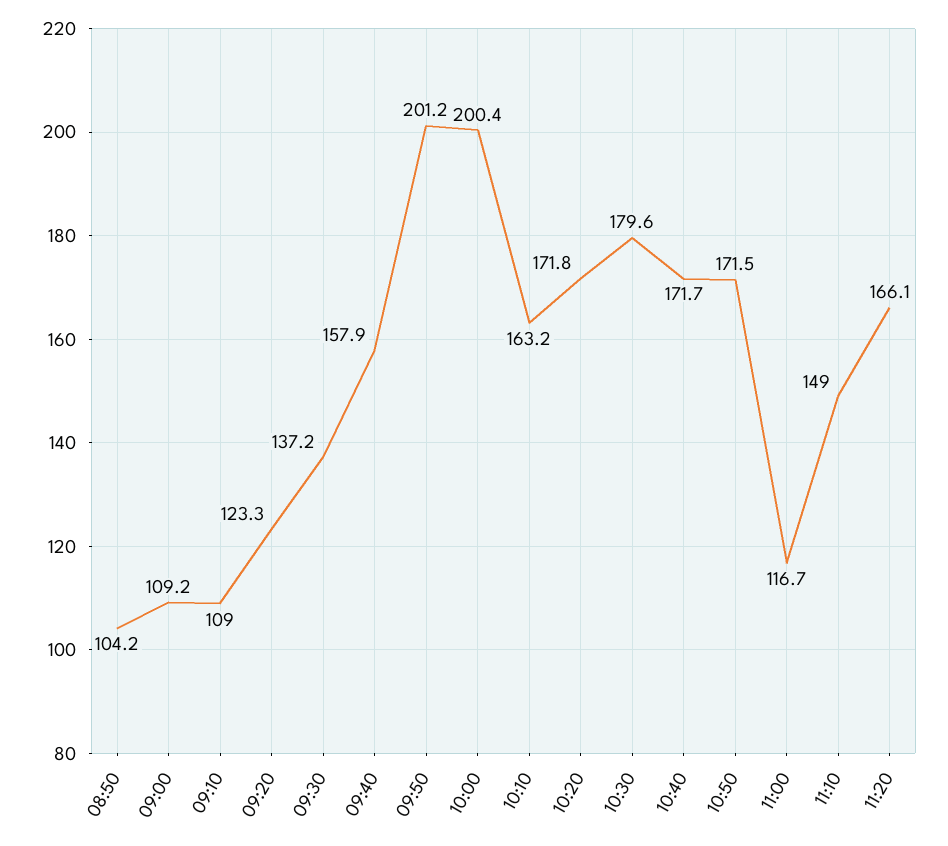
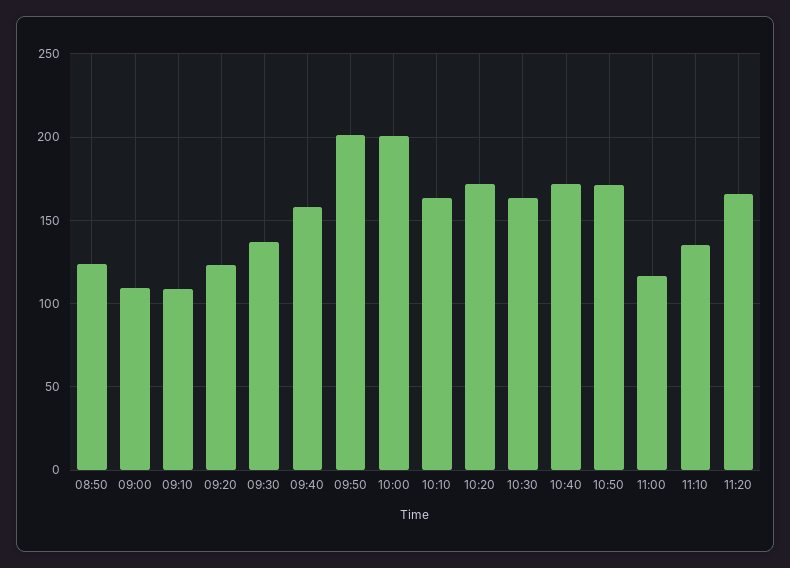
  {
-   "08:50": 104.2,
+   "08:50": 125,
    "09:00": 109.2,
    "09:10": 109,
    "09:20": 123.3,
    "09:30": 137.2,
    "09:40": 157.9,
    "09:50": 201.2,
    "10:00": 200.4,
    "10:10": 163.2,
    "10:20": 171.8,
-   "10:30": 179.6,
+   "10:30": 165,
    "10:40": 171.7,
    "10:50": 171.5,
    "11:00": 116.7,
-   "11:10": 149,
+   "11:10": 135,
    "11:20": 166.1
  }

